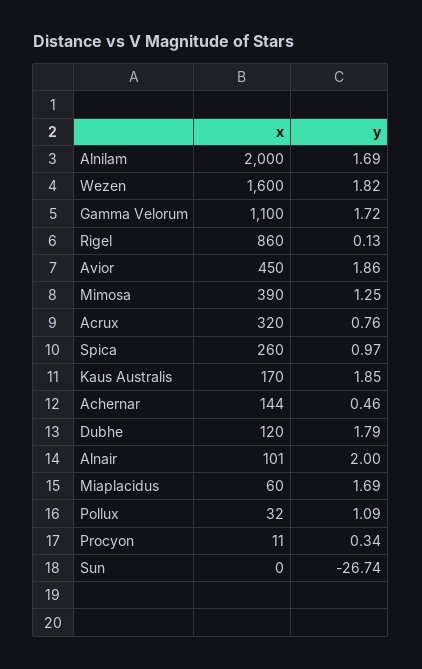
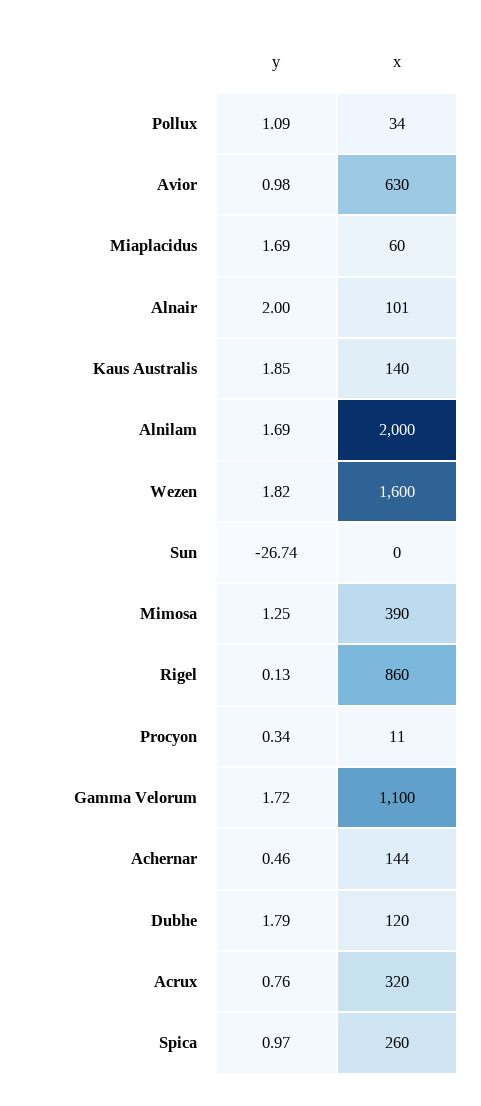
  {
    "x": {
      "Alnilam": 2000,
      "Wezen": 1600,
      "Gamma Velorum": 1100,
      "Rigel": 860,
-     "Avior": 450,
+     "Avior": 630,
      "Mimosa": 390,
      "Acrux": 320,
      "Spica": 260,
-     "Kaus Australis": 170,
+     "Kaus Australis": 140,
      "Achernar": 144,
      "Dubhe": 120,
      "Alnair": 101,
      "Miaplacidus": 60,
-     "Pollux": 32,
+     "Pollux": 34,
      "Procyon": 11,
      "Sun": 0
    },
    "y": {
      "Alnilam": 1.69,
      "Wezen": 1.82,
      "Gamma Velorum": 1.72,
      "Rigel": 0.13,
-     "Avior": 1.86,
+     "Avior": 0.98,
      "Mimosa": 1.25,
      "Acrux": 0.76,
      "Spica": 0.97,
      "Kaus Australis": 1.85,
      "Achernar": 0.46,
      "Dubhe": 1.79,
      "Alnair": 2,
      "Miaplacidus": 1.69,
      "Pollux": 1.09,
      "Procyon": 0.34,
      "Sun": -26.74
    }
  }

